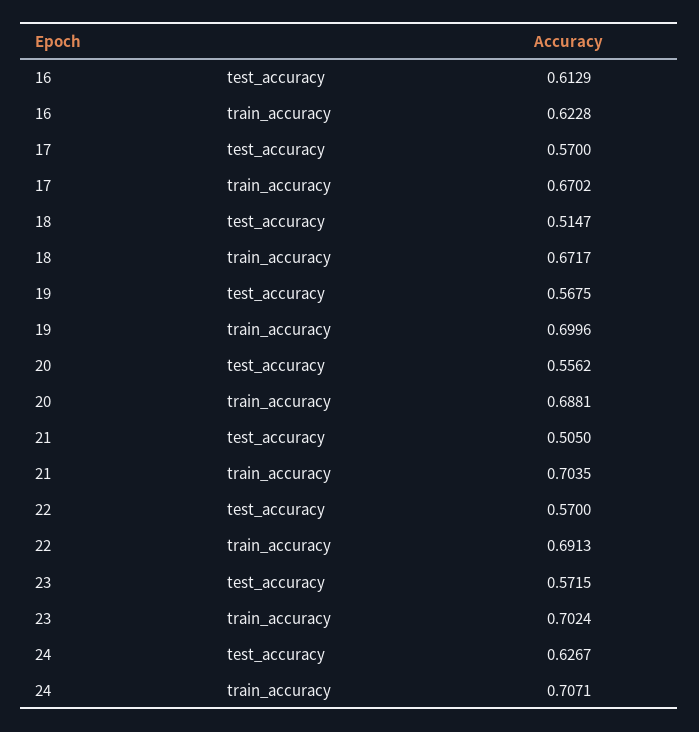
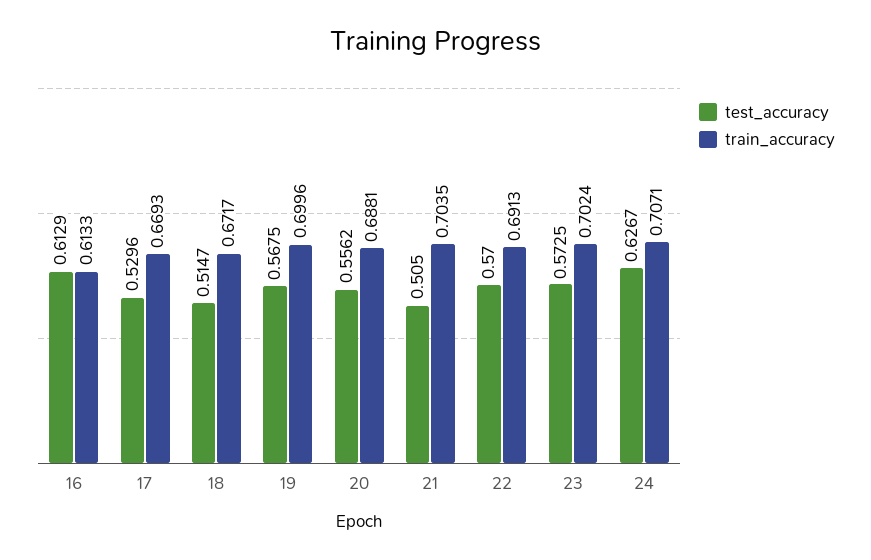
  {
    "test_accuracy": {
      "16": 0.6129,
-     "17": 0.57,
+     "17": 0.5296,
      "18": 0.5147,
      "19": 0.5675,
      "20": 0.5562,
      "21": 0.505,
      "22": 0.57,
-     "23": 0.5715,
+     "23": 0.5725,
      "24": 0.6267
    },
    "train_accuracy": {
-     "16": 0.6228,
+     "16": 0.6133,
-     "17": 0.6702,
+     "17": 0.6693,
      "18": 0.6717,
      "19": 0.6996,
      "20": 0.6881,
      "21": 0.7035,
      "22": 0.6913,
      "23": 0.7024,
      "24": 0.7071
    }
  }

